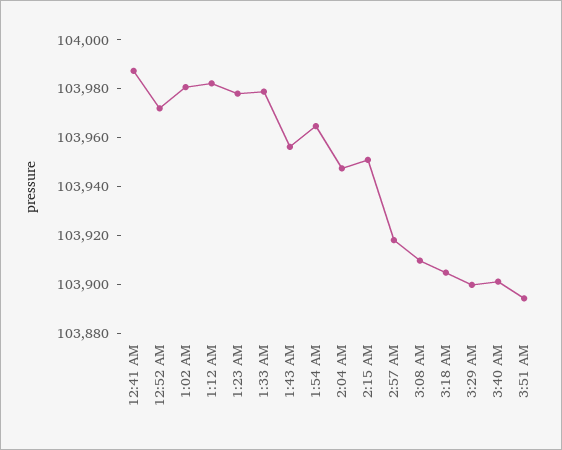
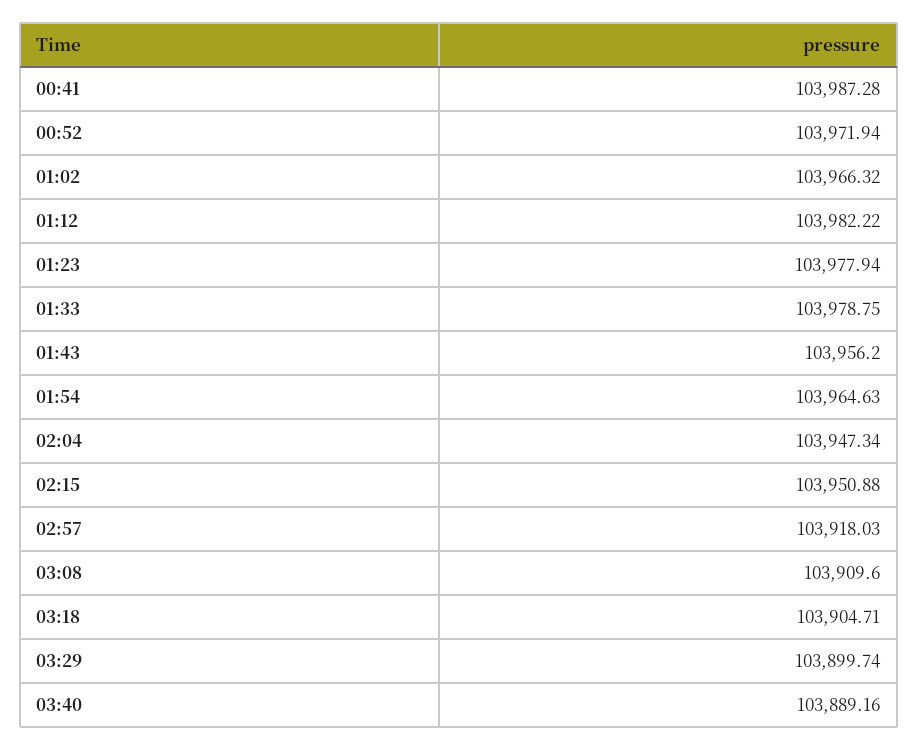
  {
    "12:41 AM": 103987.28,
    "12:52 AM": 103971.94,
-   "1:02 AM": 103980,
+   "1:02 AM": 103966.32,
    "1:12 AM": 103982.22,
    "1:23 AM": 103977.94,
    "1:33 AM": 103978.75,
    "1:43 AM": 103956.2,
    "1:54 AM": 103964.63,
    "2:04 AM": 103947.34,
    "2:15 AM": 103950.88,
    "2:57 AM": 103918.03,
    "3:08 AM": 103909.6,
    "3:18 AM": 103904.71,
    "3:29 AM": 103899.74,
-   "3:40 AM": 103900,
+   "3:40 AM": 103889.16
-   "3:51 AM": 103895
  }

